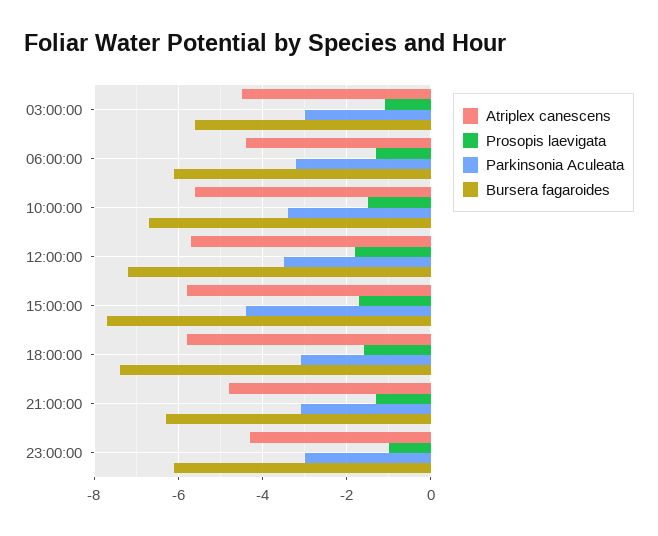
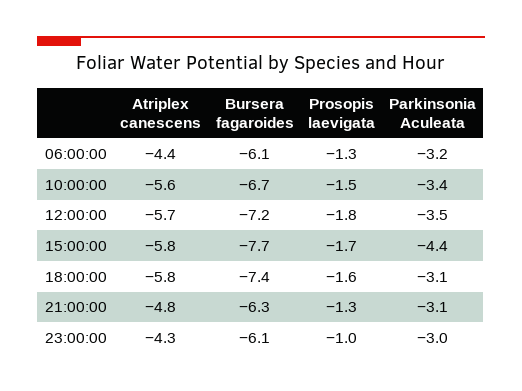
  {
    "Atriplex canescens": {
-     "03:00:00": -4.5,
      "06:00:00": -4.4,
      "10:00:00": -5.6,
      "12:00:00": -5.7,
      "15:00:00": -5.8,
      "18:00:00": -5.8,
      "21:00:00": -4.8,
      "23:00:00": -4.3
    },
    "Prosopis laevigata": {
-     "03:00:00": -1,
      "06:00:00": -1.3,
      "10:00:00": -1.5,
      "12:00:00": -1.8,
      "15:00:00": -1.7,
      "18:00:00": -1.6,
      "21:00:00": -1.3,
      "23:00:00": -1
    },
    "Parkinsonia Aculeata": {
-     "03:00:00": -3,
      "06:00:00": -3.2,
      "10:00:00": -3.4,
      "12:00:00": -3.5,
      "15:00:00": -4.4,
      "18:00:00": -3.1,
      "21:00:00": -3.1,
      "23:00:00": -3
    },
    "Bursera fagaroides": {
-     "03:00:00": -5.5,
      "06:00:00": -6.1,
      "10:00:00": -6.7,
      "12:00:00": -7.2,
      "15:00:00": -7.7,
      "18:00:00": -7.4,
      "21:00:00": -6.3,
      "23:00:00": -6.1
    }
  }

